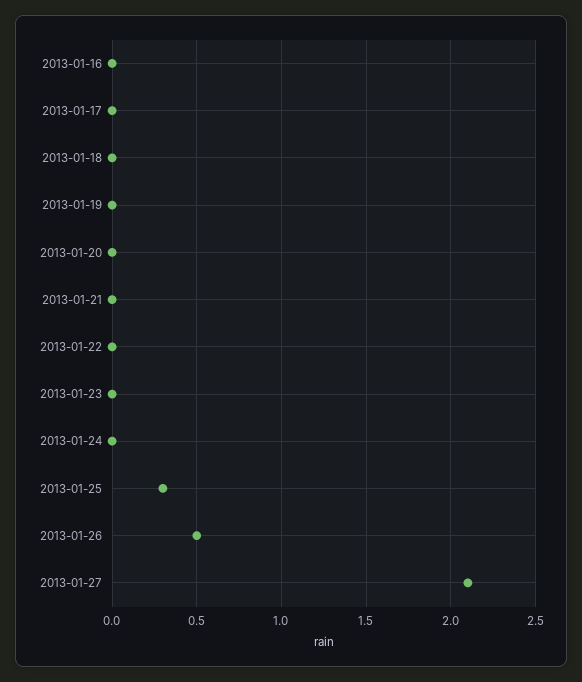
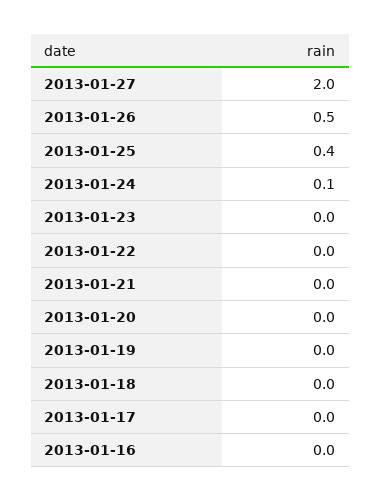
  {
    "2013-01-16": 0,
    "2013-01-17": 0,
    "2013-01-18": 0,
    "2013-01-19": 0,
    "2013-01-20": 0,
    "2013-01-21": 0,
    "2013-01-22": 0,
    "2013-01-23": 0,
-   "2013-01-24": 0,
+   "2013-01-24": 0.1,
-   "2013-01-25": 0.3,
+   "2013-01-25": 0.4,
    "2013-01-26": 0.5,
-   "2013-01-27": 2.1
+   "2013-01-27": 2
  }

